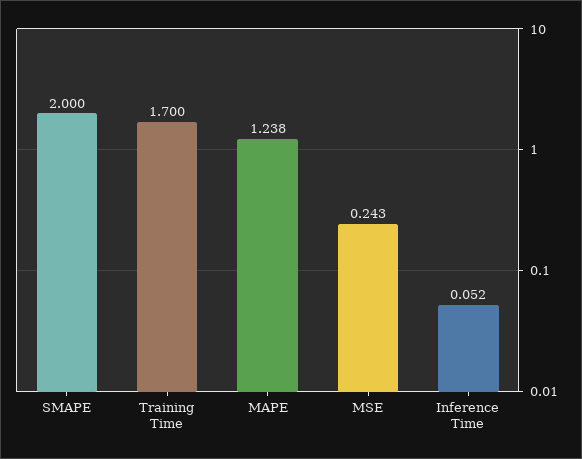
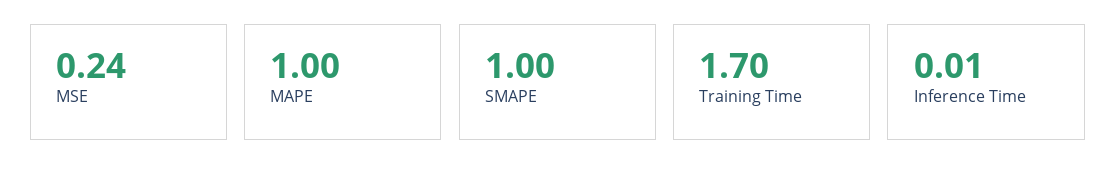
  {
-   "SMAPE": 2,
+   "SMAPE": 1,
    "Training Time": 1.7,
-   "MAPE": 1.238,
+   "MAPE": 1,
    "MSE": 0.243,
-   "Inference Time": 0.052
+   "Inference Time": 0.01
  }

